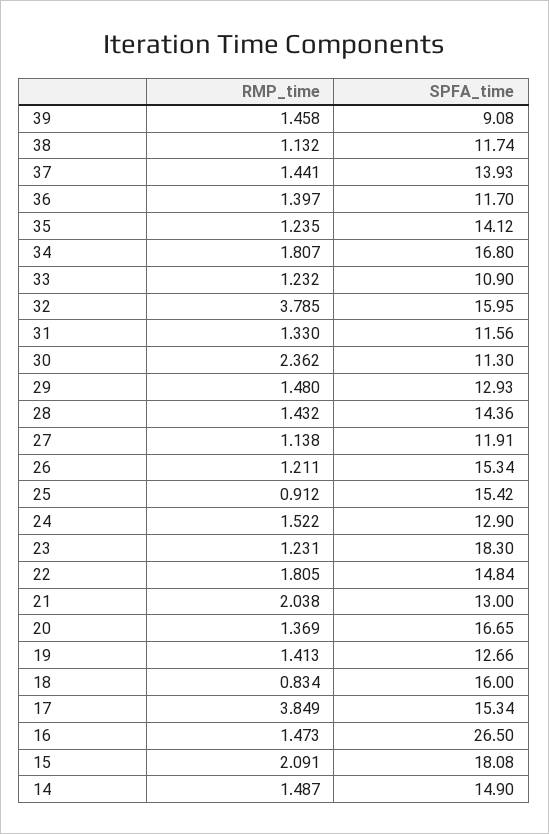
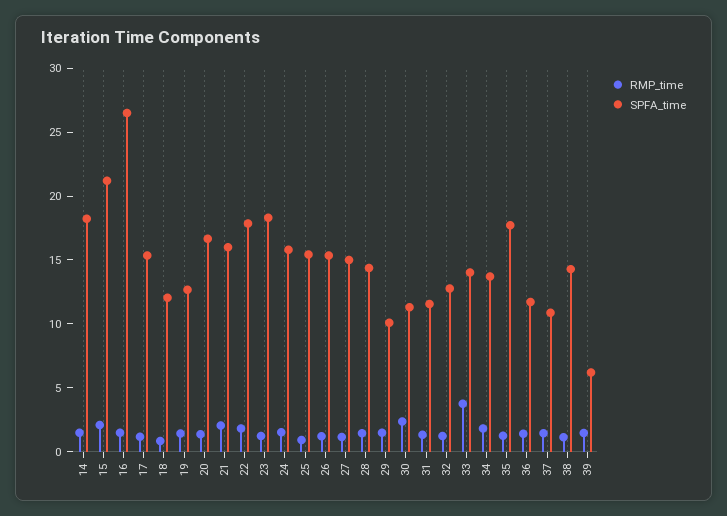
  {
    "RMP_time": {
      "39": 1.458,
      "38": 1.132,
      "37": 1.441,
      "36": 1.397,
      "35": 1.235,
      "34": 1.807,
-     "33": 1.232,
+     "33": 4,
-     "32": 3.785,
+     "32": 1,
      "31": 1.33,
      "30": 2.362,
      "29": 1.48,
      "28": 1.432,
      "27": 1.138,
      "26": 1.211,
      "25": 0.912,
      "24": 1.522,
      "23": 1.231,
      "22": 1.805,
      "21": 2.038,
      "20": 1.369,
      "19": 1.413,
      "18": 0.834,
-     "17": 3.849,
+     "17": 1,
      "16": 1.473,
      "15": 2.091,
      "14": 1.487
    },
    "SPFA_time": {
-     "39": 9.08,
+     "39": 6,
-     "38": 11.74,
+     "38": 14,
-     "37": 13.93,
+     "37": 11,
      "36": 11.7,
-     "35": 14.12,
+     "35": 18,
-     "34": 16.8,
+     "34": 14,
-     "33": 10.9,
+     "33": 14,
-     "32": 15.95,
+     "32": 13,
      "31": 11.56,
      "30": 11.3,
-     "29": 12.93,
+     "29": 10,
      "28": 14.36,
-     "27": 11.91,
+     "27": 15,
      "26": 15.34,
      "25": 15.42,
-     "24": 12.9,
+     "24": 16,
      "23": 18.3,
-     "22": 14.84,
+     "22": 18,
-     "21": 13,
+     "21": 16,
      "20": 16.65,
      "19": 12.66,
-     "18": 16,
+     "18": 12,
      "17": 15.34,
      "16": 26.5,
-     "15": 18.08,
+     "15": 21,
-     "14": 14.9
+     "14": 18
    }
  }

